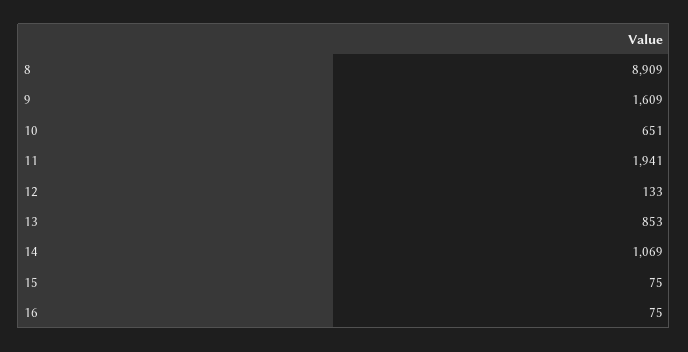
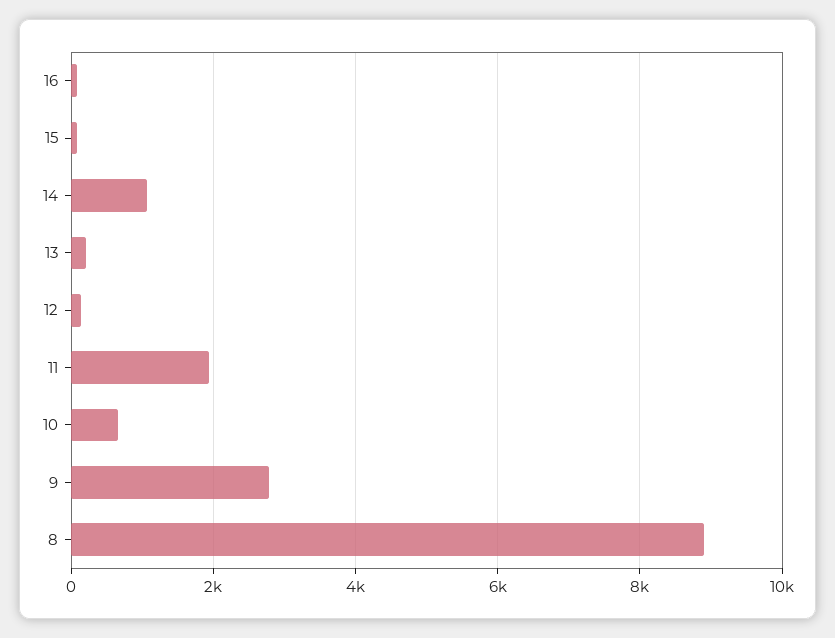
  {
    "8": 8909,
-   "9": 1609,
+   "9": 2800,
    "10": 651,
    "11": 1941,
    "12": 133,
-   "13": 853,
+   "13": 200,
    "14": 1069,
    "15": 75,
    "16": 75
  }

